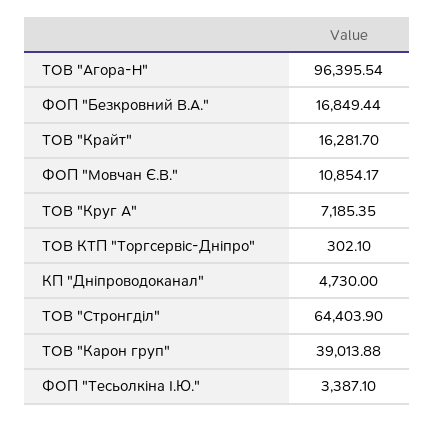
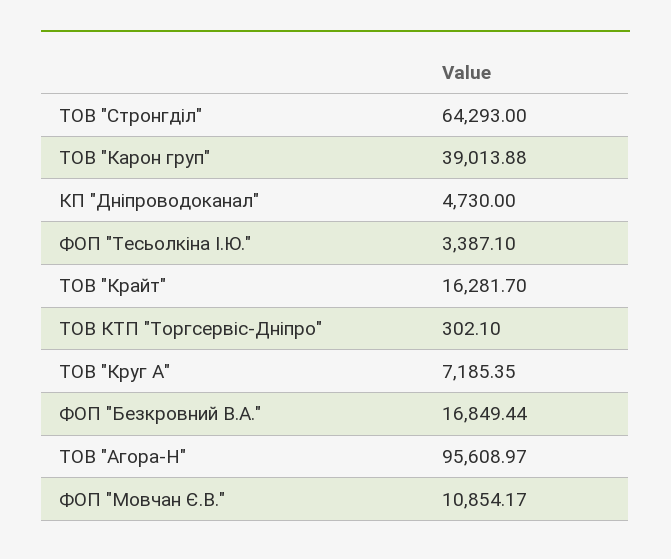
  {
-   "ТОВ \"Агора-Н\"": 96395.54,
+   "ТОВ \"Агора-Н\"": 95608.97,
    "ФОП \"Безкровний В.А.\"": 16849.44,
    "ТОВ \"Крайт\"": 16281.7,
    "ФОП \"Мовчан Є.В.\"": 10854.17,
    "ТОВ \"Круг А\"": 7185.35,
    "ТОВ КТП \"Торгсервіс-Дніпро\"": 302.1,
    "КП \"Дніпроводоканал\"": 4730,
-   "ТОВ \"Стронгділ\"": 64403.9,
+   "ТОВ \"Стронгділ\"": 64293,
    "ТОВ \"Карон груп\"": 39013.88,
    "ФОП \"Тесьолкіна І.Ю.\"": 3387.1
  }

